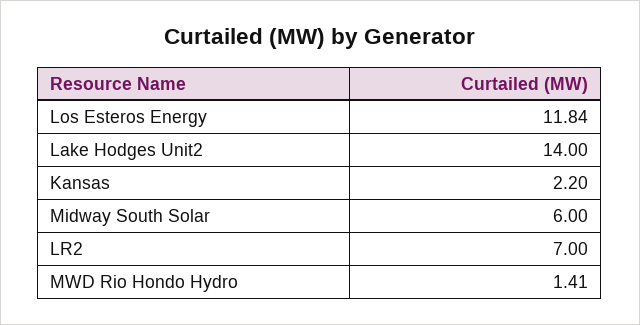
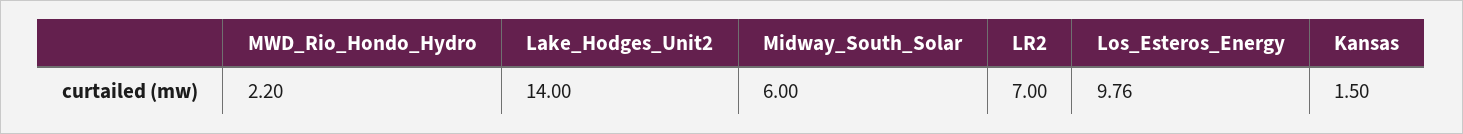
  {
-   "Los Esteros Energy": 11.84,
+   "Los Esteros Energy": 9.76,
    "Lake Hodges Unit2": 14,
-   "Kansas": 2.2,
+   "Kansas": 1.5,
    "Midway South Solar": 6,
    "LR2": 7,
-   "MWD Rio Hondo Hydro": 1.41
+   "MWD Rio Hondo Hydro": 2.2
  }

